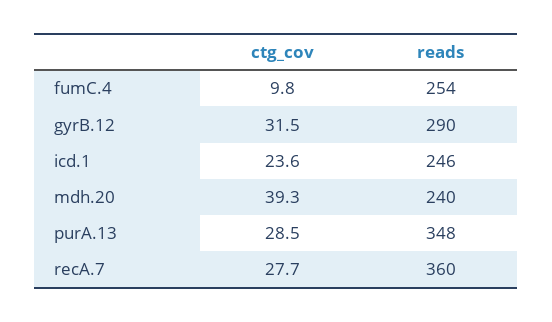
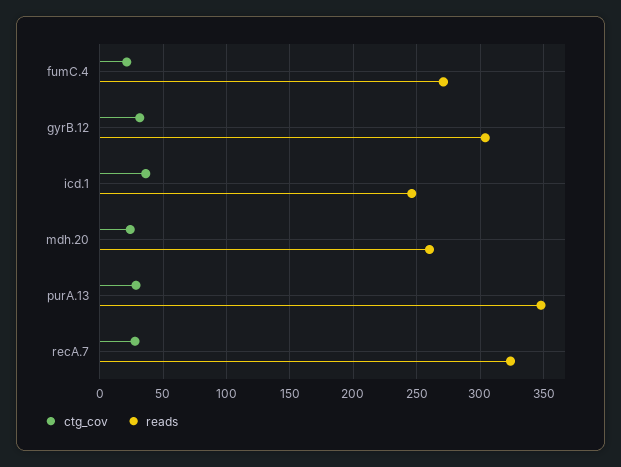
  {
    "ctg_cov": {
-     "fumC.4": 9.8,
+     "fumC.4": 20,
      "gyrB.12": 31.5,
-     "icd.1": 23.6,
+     "icd.1": 35,
-     "mdh.20": 39.3,
+     "mdh.20": 25,
      "purA.13": 28.5,
      "recA.7": 27.7
    },
    "reads": {
-     "fumC.4": 254,
+     "fumC.4": 270,
-     "gyrB.12": 290,
+     "gyrB.12": 305,
      "icd.1": 246,
-     "mdh.20": 240,
+     "mdh.20": 260,
      "purA.13": 348,
-     "recA.7": 360
+     "recA.7": 325
    }
  }

